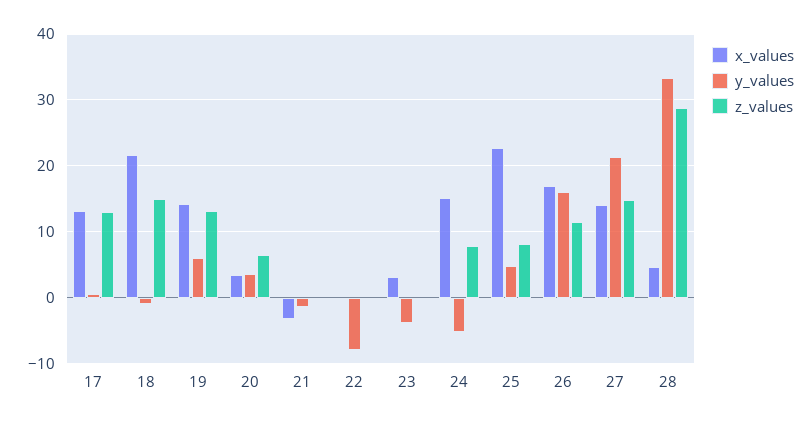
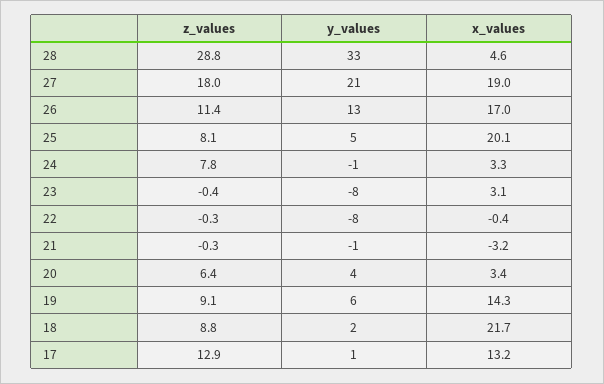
  {
    "x_values": {
      "17": 13.2,
      "18": 21.7,
      "19": 14.3,
      "20": 3.4,
      "21": -3.2,
      "22": -0.4,
      "23": 3.1,
-     "24": 15,
+     "24": 3.3,
-     "25": 23,
+     "25": 20.1,
      "26": 17,
-     "27": 14,
+     "27": 19,
      "28": 4.6
    },
    "y_values": {
      "17": 1,
-     "18": -1,
+     "18": 2,
      "19": 6,
      "20": 4,
      "21": -1,
      "22": -8,
-     "23": -4,
+     "23": -8,
-     "24": -5,
+     "24": -1,
      "25": 5,
-     "26": 16,
+     "26": 13,
      "27": 21,
      "28": 33
    },
    "z_values": {
      "17": 12.9,
-     "18": 15,
+     "18": 8.8,
-     "19": 13,
+     "19": 9.1,
      "20": 6.4,
      "21": -0.3,
      "22": -0.3,
      "23": -0.4,
      "24": 7.8,
      "25": 8.1,
      "26": 11.4,
-     "27": 15,
+     "27": 18,
      "28": 28.8
    }
  }

